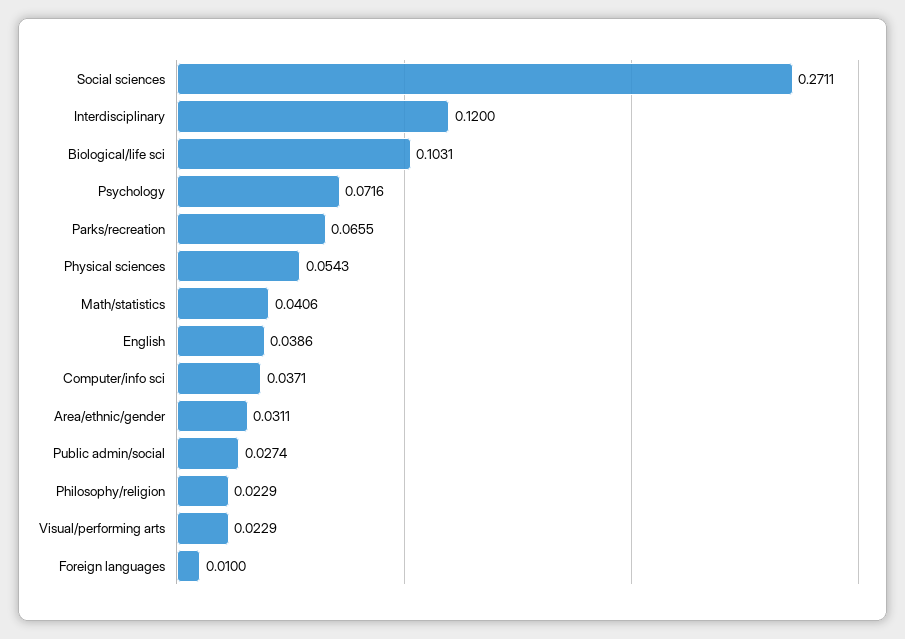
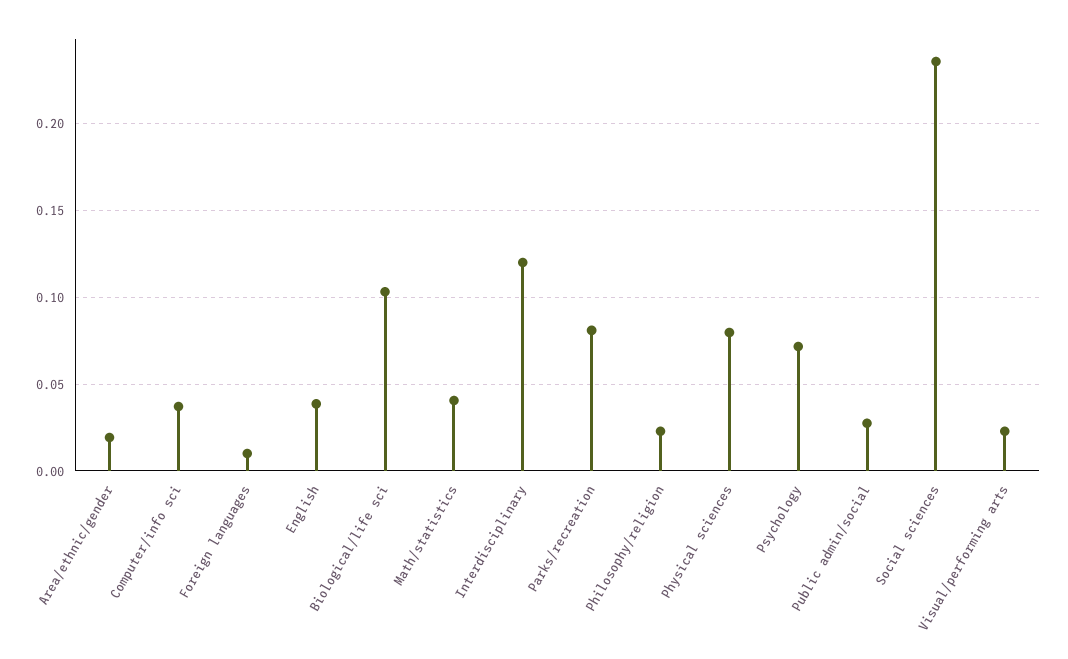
  {
-   "Social sciences": 0.2711,
+   "Social sciences": 0.235,
    "Interdisciplinary": 0.12,
    "Biological/life sci": 0.1031,
    "Psychology": 0.0716,
-   "Parks/recreation": 0.0655,
+   "Parks/recreation": 0.08,
-   "Physical sciences": 0.0543,
+   "Physical sciences": 0.08,
    "Math/statistics": 0.0406,
    "English": 0.0386,
    "Computer/info sci": 0.0371,
-   "Area/ethnic/gender": 0.0311,
+   "Area/ethnic/gender": 0.02,
    "Public admin/social": 0.0274,
    "Philosophy/religion": 0.0229,
    "Visual/performing arts": 0.0229,
    "Foreign languages": 0.01
  }

